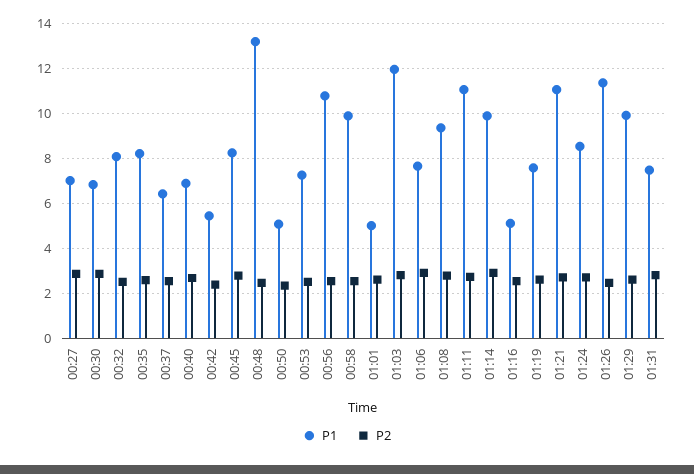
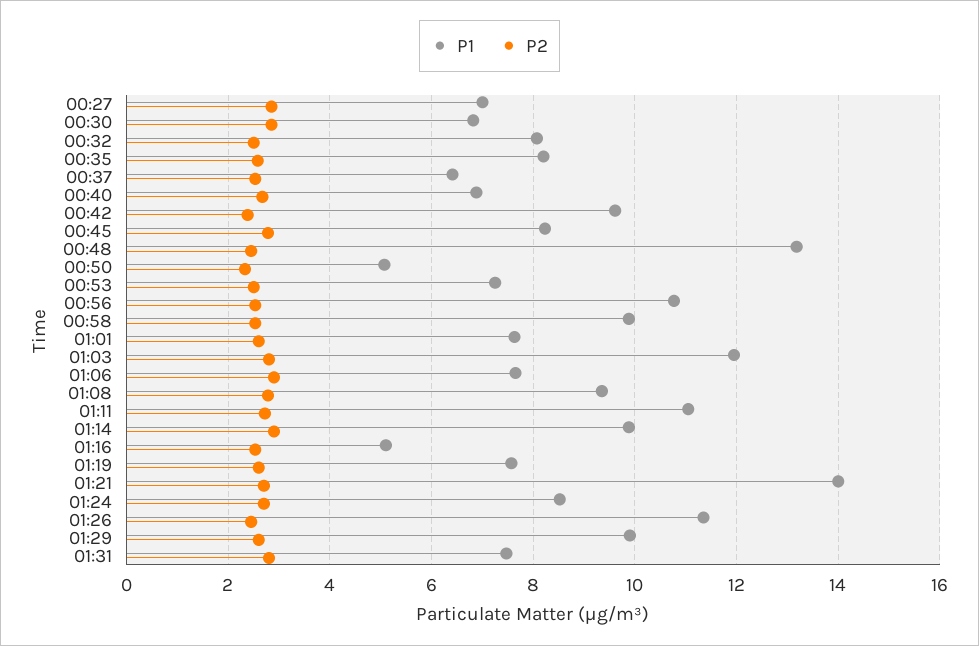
  {
    "P1": {
      "00:27": 7,
      "00:30": 6.8,
      "00:32": 8,
      "00:35": 8.2,
      "00:37": 6.4,
      "00:40": 6.8,
-     "00:42": 5.5,
+     "00:42": 9.6,
      "00:45": 8.2,
      "00:48": 13.2,
      "00:50": 5,
      "00:53": 7.2,
      "00:56": 10.8,
      "00:58": 9.8,
-     "01:01": 5,
+     "01:01": 7.6,
      "01:03": 12,
      "01:06": 7.6,
      "01:08": 9.4,
      "01:11": 11,
      "01:14": 9.8,
      "01:16": 5.2,
      "01:19": 7.6,
-     "01:21": 11,
+     "01:21": 14,
      "01:24": 8.6,
      "01:26": 11.4,
      "01:29": 10,
      "01:31": 7.4
    },
    "P2": {
      "00:27": 2.8,
      "00:30": 2.8,
      "00:32": 2.6,
      "00:35": 2.6,
      "00:37": 2.6,
      "00:40": 2.6,
      "00:42": 2.4,
      "00:45": 2.8,
      "00:48": 2.4,
      "00:50": 2.4,
      "00:53": 2.6,
      "00:56": 2.6,
      "00:58": 2.6,
      "01:01": 2.6,
      "01:03": 2.8,
      "01:06": 3,
      "01:08": 2.8,
      "01:11": 2.8,
      "01:14": 3,
      "01:16": 2.6,
      "01:19": 2.6,
      "01:21": 2.8,
      "01:24": 2.8,
      "01:26": 2.4,
      "01:29": 2.6,
      "01:31": 2.8
    }
  }

